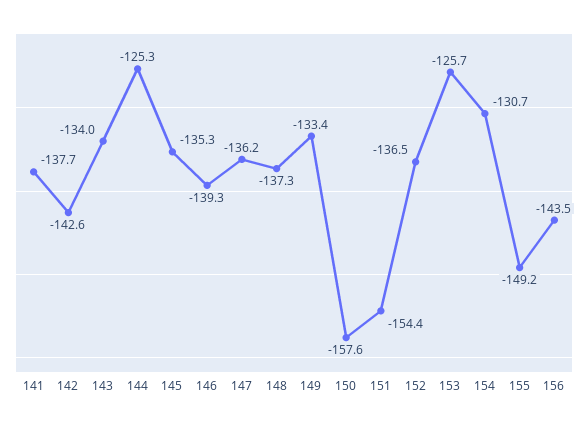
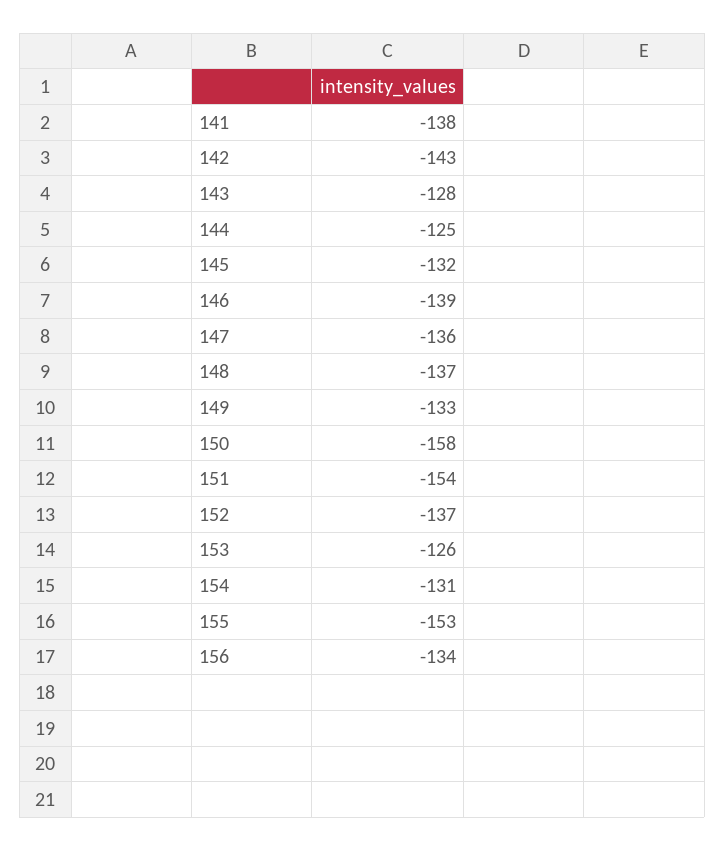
  {
    "141": -137.7,
    "142": -142.6,
-   "143": -134,
+   "143": -128,
    "144": -125.3,
-   "145": -135.3,
+   "145": -132,
    "146": -139.3,
    "147": -136.2,
    "148": -137.3,
    "149": -133.4,
    "150": -157.6,
    "151": -154.4,
    "152": -136.5,
    "153": -125.7,
    "154": -130.7,
-   "155": -149.2,
+   "155": -153,
-   "156": -143.5
+   "156": -134
  }

